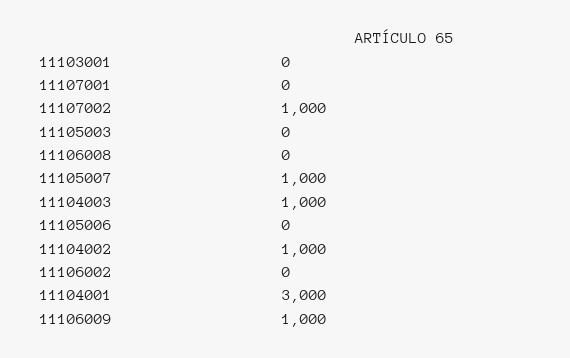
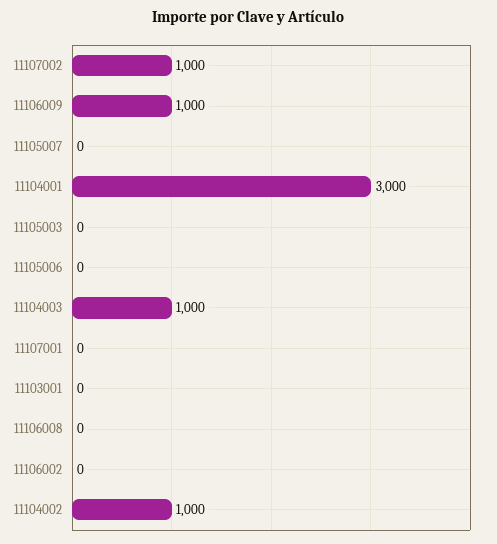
  {
    "11103001": 0,
    "11107001": 0,
    "11107002": 1000,
    "11105003": 0,
    "11106008": 0,
-   "11105007": 1000,
+   "11105007": 0,
    "11104003": 1000,
    "11105006": 0,
    "11104002": 1000,
    "11106002": 0,
    "11104001": 3000,
    "11106009": 1000
  }

